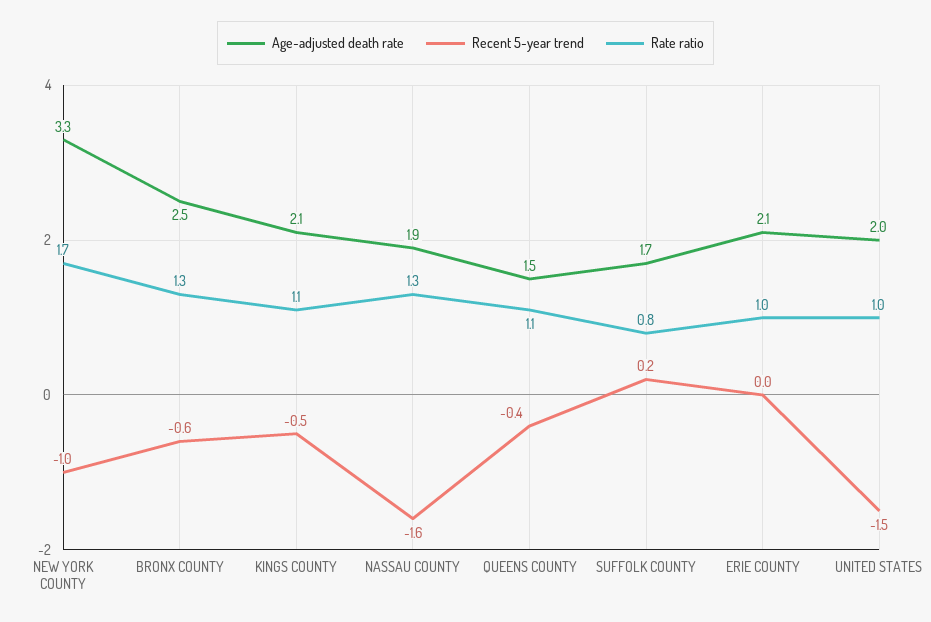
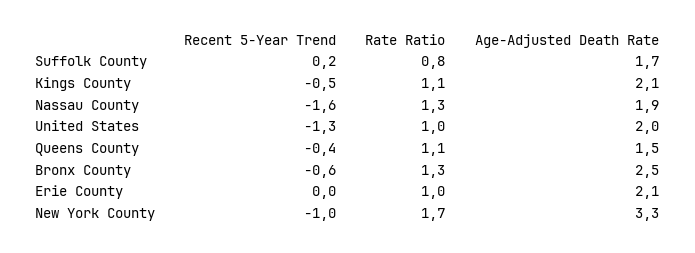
  {
    "Age-adjusted death rate": {
      "NEW YORK COUNTY": 3.3,
      "BRONX COUNTY": 2.5,
      "KINGS COUNTY": 2.1,
      "NASSAU COUNTY": 1.9,
      "QUEENS COUNTY": 1.5,
      "SUFFOLK COUNTY": 1.7,
      "ERIE COUNTY": 2.1,
      "UNITED STATES": 2
    },
    "Recent 5-year trend": {
      "NEW YORK COUNTY": -1,
      "BRONX COUNTY": -0.6,
      "KINGS COUNTY": -0.5,
      "NASSAU COUNTY": -1.6,
      "QUEENS COUNTY": -0.4,
      "SUFFOLK COUNTY": 0.2,
      "ERIE COUNTY": 0,
-     "UNITED STATES": -1.5
+     "UNITED STATES": -1.3
    },
    "Rate ratio": {
      "NEW YORK COUNTY": 1.7,
      "BRONX COUNTY": 1.3,
      "KINGS COUNTY": 1.1,
      "NASSAU COUNTY": 1.3,
      "QUEENS COUNTY": 1.1,
      "SUFFOLK COUNTY": 0.8,
      "ERIE COUNTY": 1,
      "UNITED STATES": 1
    }
  }

